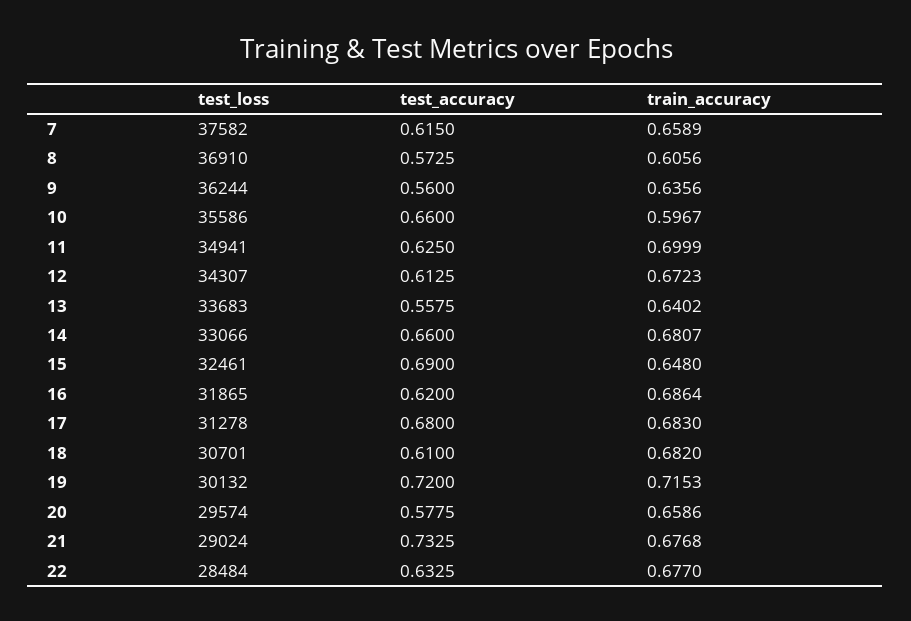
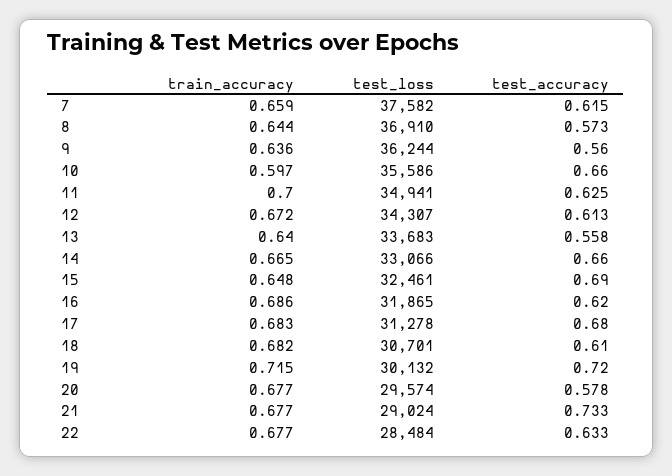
  {
    "test_loss": {
      "7": 37582,
      "8": 36910,
      "9": 36244,
      "10": 35586,
      "11": 34941,
      "12": 34307,
      "13": 33683,
      "14": 33066,
      "15": 32461,
      "16": 31865,
      "17": 31278,
      "18": 30701,
      "19": 30132,
      "20": 29574,
      "21": 29024,
      "22": 28484
    },
    "test_accuracy": {
      "7": 0.615,
      "8": 0.5725,
      "9": 0.56,
      "10": 0.66,
      "11": 0.625,
      "12": 0.6125,
      "13": 0.5575,
      "14": 0.66,
      "15": 0.69,
      "16": 0.62,
      "17": 0.68,
      "18": 0.61,
      "19": 0.72,
      "20": 0.5775,
      "21": 0.7325,
      "22": 0.6325
    },
    "train_accuracy": {
      "7": 0.6589,
-     "8": 0.6056,
+     "8": 0.644,
      "9": 0.6356,
      "10": 0.5967,
      "11": 0.6999,
      "12": 0.6723,
      "13": 0.6402,
-     "14": 0.6807,
+     "14": 0.665,
      "15": 0.648,
      "16": 0.6864,
      "17": 0.683,
      "18": 0.682,
      "19": 0.7153,
-     "20": 0.6586,
+     "20": 0.677,
      "21": 0.6768,
      "22": 0.677
    }
  }

